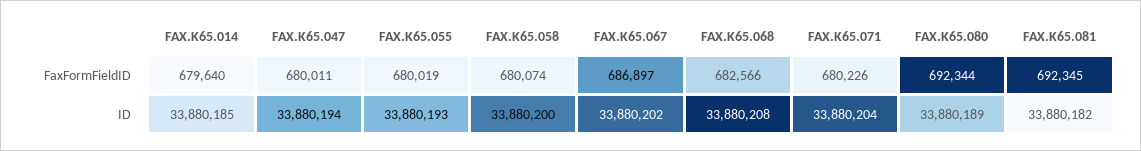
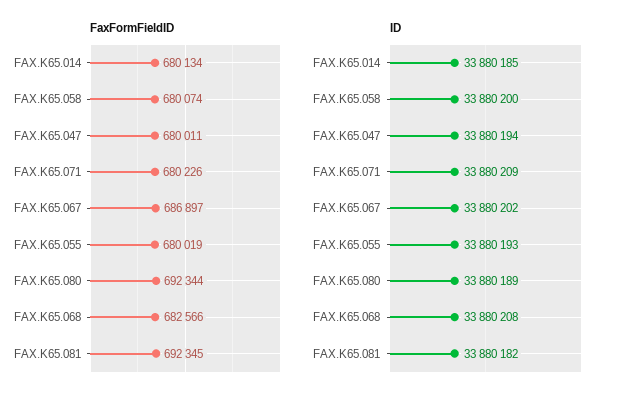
  {
    "FaxFormFieldID": {
-     "FAX.K65.014": 679640,
+     "FAX.K65.014": 680134,
      "FAX.K65.047": 680011,
      "FAX.K65.055": 680019,
      "FAX.K65.058": 680074,
      "FAX.K65.067": 686897,
      "FAX.K65.068": 682566,
      "FAX.K65.071": 680226,
      "FAX.K65.080": 692344,
      "FAX.K65.081": 692345
    },
    "ID": {
      "FAX.K65.014": 33880185,
      "FAX.K65.047": 33880194,
      "FAX.K65.055": 33880193,
      "FAX.K65.058": 33880200,
      "FAX.K65.067": 33880202,
      "FAX.K65.068": 33880208,
-     "FAX.K65.071": 33880204,
+     "FAX.K65.071": 33880209,
      "FAX.K65.080": 33880189,
      "FAX.K65.081": 33880182
    }
  }

